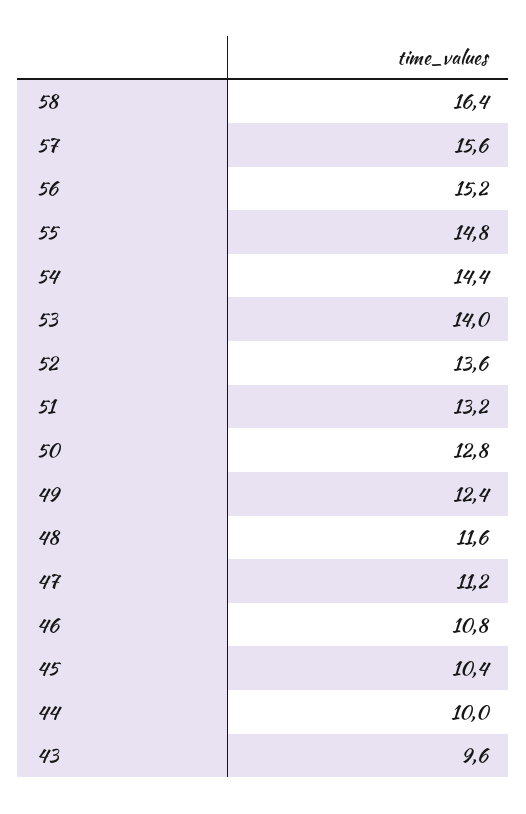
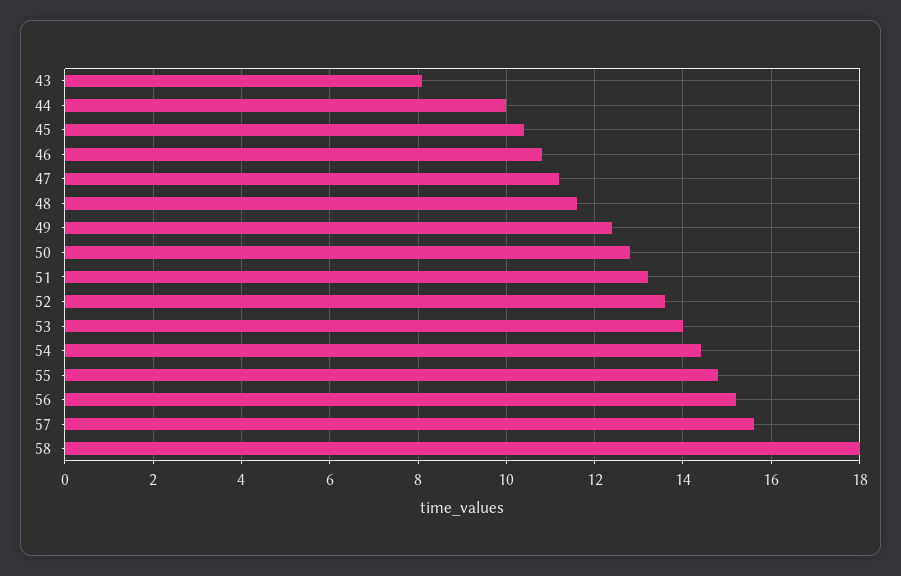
  {
-   "58": 16.4,
+   "58": 18,
    "57": 15.6,
    "56": 15.2,
    "55": 14.8,
    "54": 14.4,
    "53": 14,
    "52": 13.6,
    "51": 13.2,
    "50": 12.8,
    "49": 12.4,
    "48": 11.6,
    "47": 11.2,
    "46": 10.8,
    "45": 10.4,
    "44": 10,
-   "43": 9.6
+   "43": 8
  }

